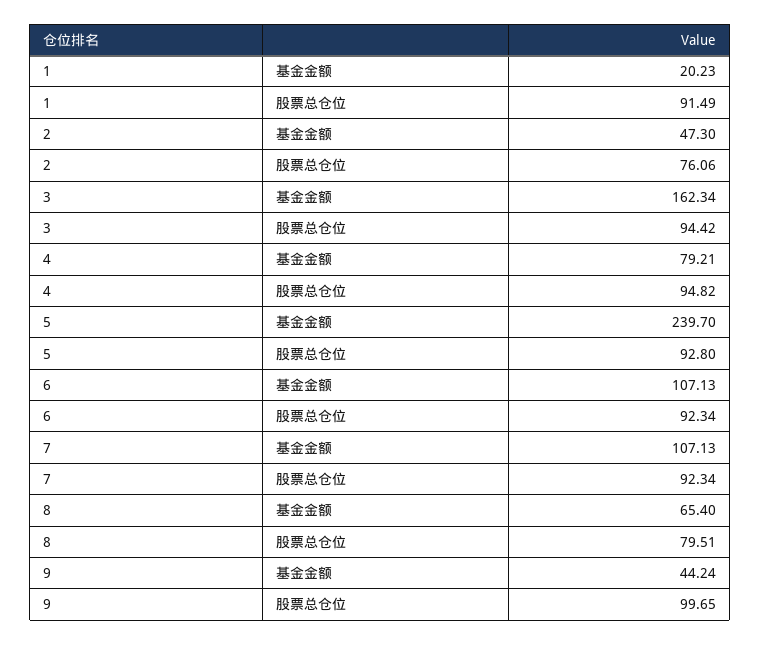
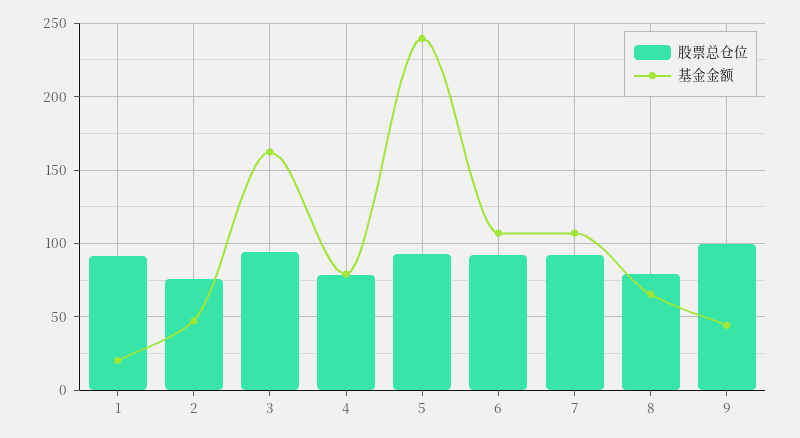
  {
    "基金金额": {
      "1": 20.23,
      "2": 47.3,
      "3": 162.34,
      "4": 79.21,
      "5": 239.7,
      "6": 107.13,
      "7": 107.13,
      "8": 65.4,
      "9": 44.24
    },
    "股票总仓位": {
      "1": 91.49,
      "2": 76.06,
      "3": 94.42,
-     "4": 94.82,
+     "4": 80,
      "5": 92.8,
      "6": 92.34,
      "7": 92.34,
      "8": 79.51,
      "9": 99.65
    }
  }

